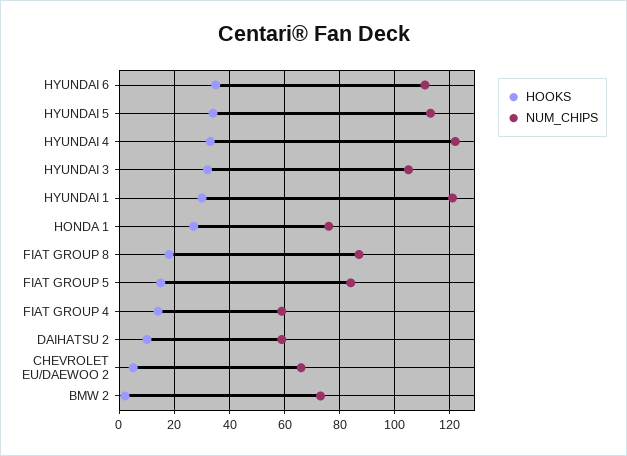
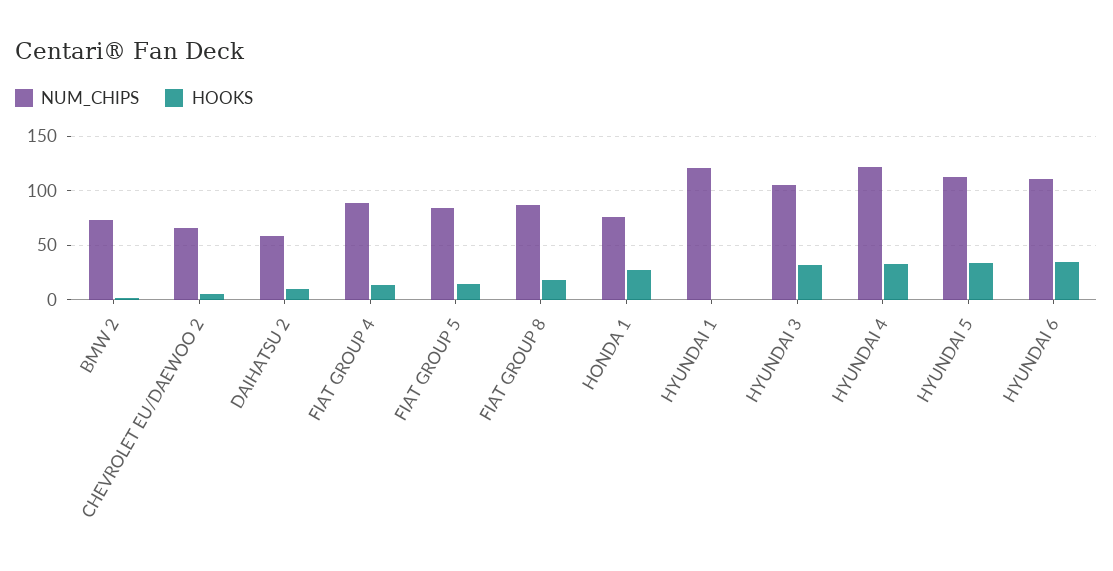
  {
    "HOOKS": {
      "HYUNDAI 6": 35,
      "HYUNDAI 5": 35,
      "HYUNDAI 4": 35,
      "HYUNDAI 3": 30,
-     "HYUNDAI 1": 30,
+     "HYUNDAI 1": 0,
      "HONDA 1": 25,
      "FIAT GROUP 8": 20,
      "FIAT GROUP 5": 15,
      "FIAT GROUP 4": 15,
      "DAIHATSU 2": 10,
      "CHEVROLET EU/DAEWOO 2": 5,
      "BMW 2": 0
    },
    "NUM_CHIPS": {
      "HYUNDAI 6": 110,
      "HYUNDAI 5": 115,
      "HYUNDAI 4": 120,
      "HYUNDAI 3": 105,
      "HYUNDAI 1": 120,
      "HONDA 1": 75,
      "FIAT GROUP 8": 85,
      "FIAT GROUP 5": 85,
-     "FIAT GROUP 4": 60,
+     "FIAT GROUP 4": 90,
      "DAIHATSU 2": 60,
      "CHEVROLET EU/DAEWOO 2": 65,
      "BMW 2": 75
    }
  }

